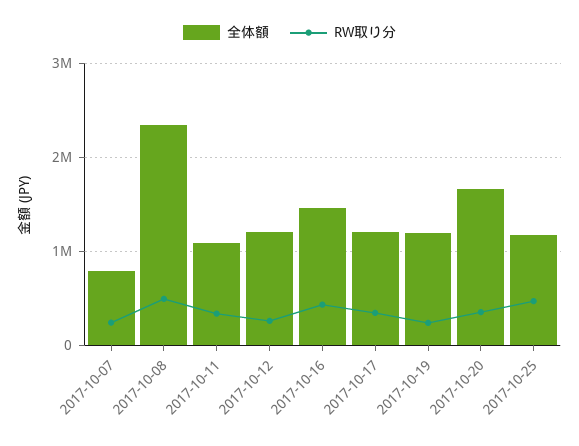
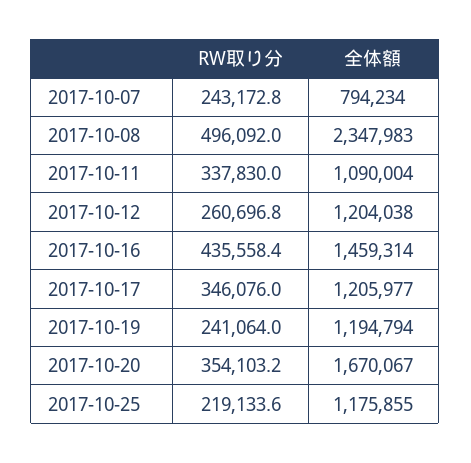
  {
    "全体額": {
      "2017-10-07": 794234,
      "2017-10-08": 2347983,
      "2017-10-11": 1090004,
      "2017-10-12": 1204038,
      "2017-10-16": 1459314,
      "2017-10-17": 1205977,
      "2017-10-19": 1194794,
      "2017-10-20": 1670067,
      "2017-10-25": 1175855
    },
    "RW取り分": {
      "2017-10-07": 243172.8,
      "2017-10-08": 496092,
      "2017-10-11": 337830,
      "2017-10-12": 260696.8,
      "2017-10-16": 435558.4,
      "2017-10-17": 346076,
      "2017-10-19": 241064,
      "2017-10-20": 354103.2,
-     "2017-10-25": 500000
+     "2017-10-25": 219133.6
    }
  }

